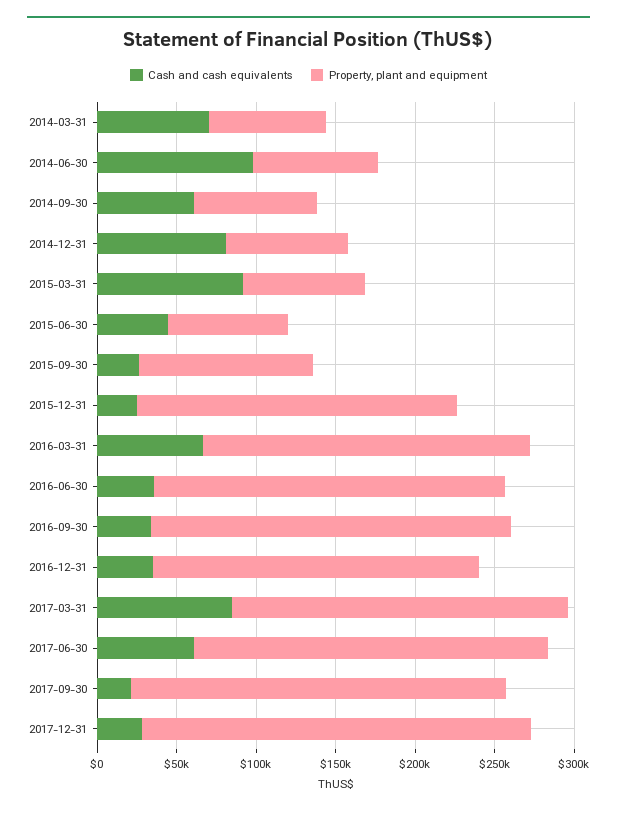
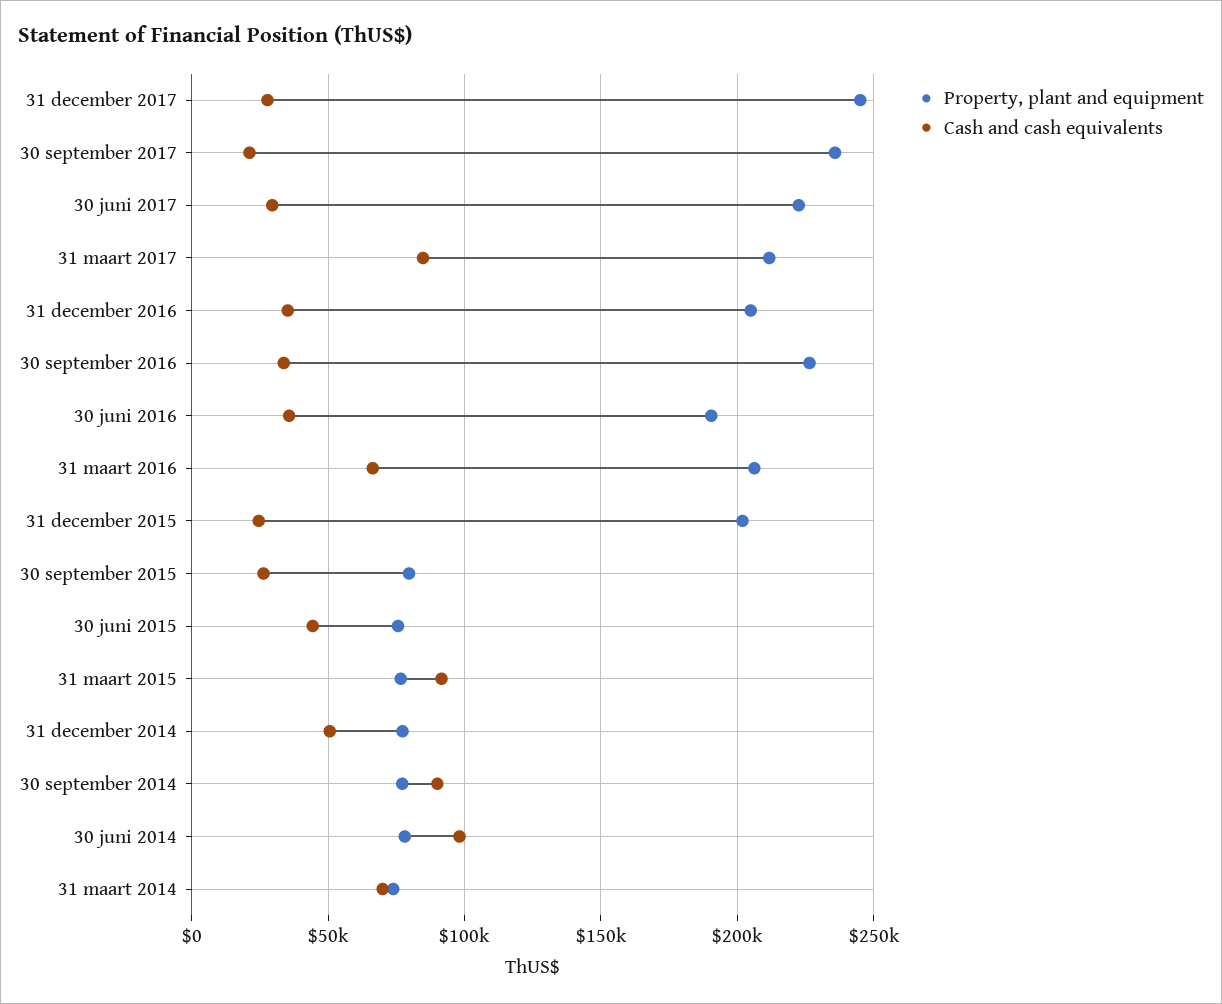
  {
    "Cash and cash equivalents": {
      "2014-03-31": 70000,
      "2014-06-30": 100000,
-     "2014-09-30": 60000,
+     "2014-09-30": 90000,
-     "2014-12-31": 80000,
+     "2014-12-31": 50000,
      "2015-03-31": 90000,
      "2015-06-30": 45000,
      "2015-09-30": 25000,
      "2015-12-31": 25000,
      "2016-03-31": 65000,
      "2016-06-30": 35000,
      "2016-09-30": 35000,
      "2016-12-31": 35000,
      "2017-03-31": 85000,
-     "2017-06-30": 60000,
+     "2017-06-30": 30000,
      "2017-09-30": 20000,
      "2017-12-31": 30000
    },
    "Property, plant and equipment": {
      "2014-03-31": 75000,
      "2014-06-30": 80000,
      "2014-09-30": 75000,
      "2014-12-31": 75000,
      "2015-03-31": 75000,
      "2015-06-30": 75000,
-     "2015-09-30": 110000,
+     "2015-09-30": 80000,
      "2015-12-31": 200000,
      "2016-03-31": 205000,
-     "2016-06-30": 220000,
+     "2016-06-30": 190000,
      "2016-09-30": 225000,
      "2016-12-31": 205000,
      "2017-03-31": 210000,
      "2017-06-30": 220000,
      "2017-09-30": 235000,
      "2017-12-31": 245000
    }
  }

